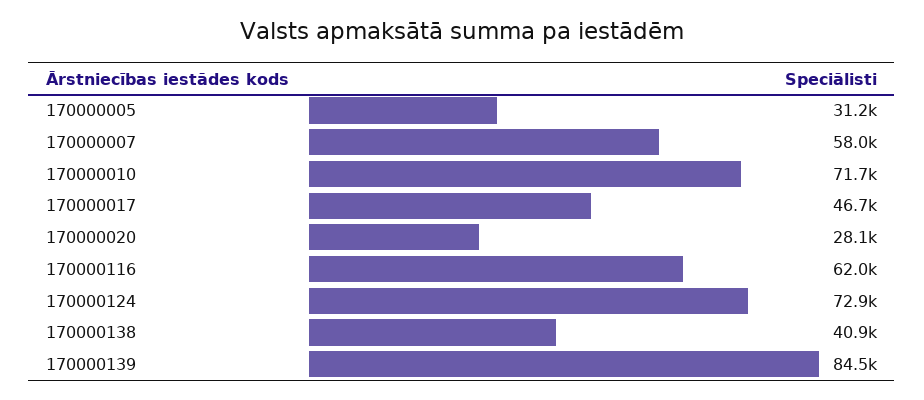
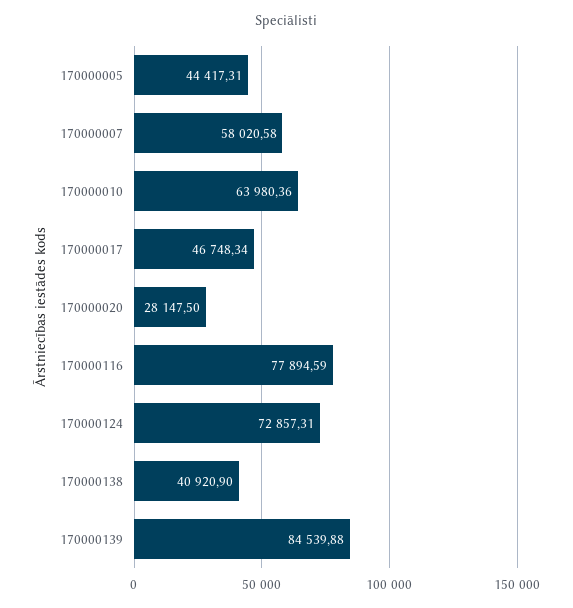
  {
-   "170000005": 31200,
+   "170000005": 44417.31,
    "170000007": 58020.58,
-   "170000010": 71700,
+   "170000010": 63980.36,
    "170000017": 46748.34,
    "170000020": 28147.5,
-   "170000116": 62000,
+   "170000116": 77894.59,
    "170000124": 72857.31,
    "170000138": 40920.9,
    "170000139": 84539.88
  }

